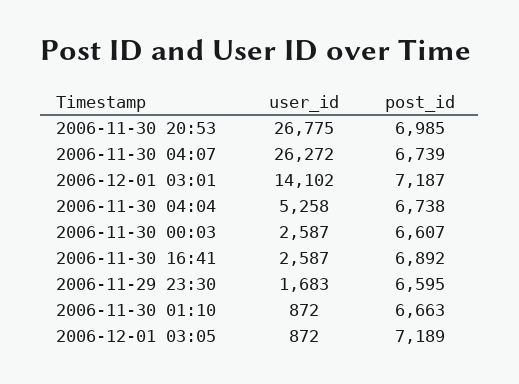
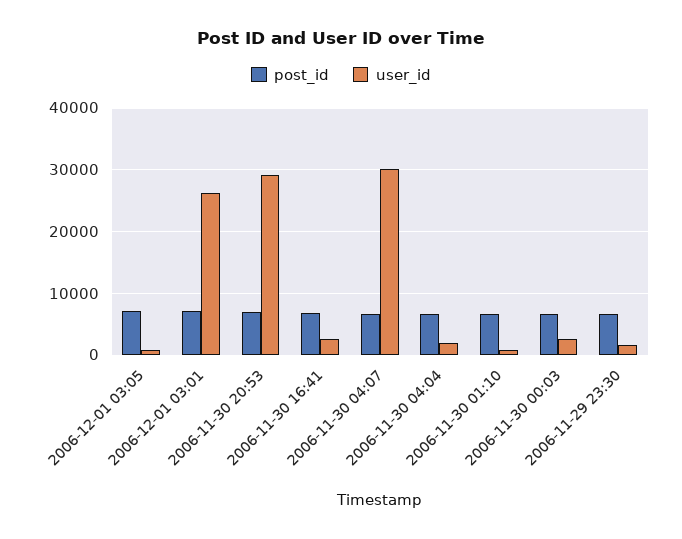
  {
    "user_id": {
-     "2006-11-30 20:53": 26775,
+     "2006-11-30 20:53": 29000,
-     "2006-11-30 04:07": 26272,
+     "2006-11-30 04:07": 30000,
-     "2006-12-01 03:01": 14102,
+     "2006-12-01 03:01": 26000,
-     "2006-11-30 04:04": 5258,
+     "2006-11-30 04:04": 2000,
      "2006-11-30 00:03": 2587,
      "2006-11-30 16:41": 2587,
      "2006-11-29 23:30": 1683,
      "2006-11-30 01:10": 872,
      "2006-12-01 03:05": 872
    },
    "post_id": {
      "2006-11-30 20:53": 6985,
      "2006-11-30 04:07": 6739,
      "2006-12-01 03:01": 7187,
      "2006-11-30 04:04": 6738,
      "2006-11-30 00:03": 6607,
      "2006-11-30 16:41": 6892,
      "2006-11-29 23:30": 6595,
      "2006-11-30 01:10": 6663,
      "2006-12-01 03:05": 7189
    }
  }

